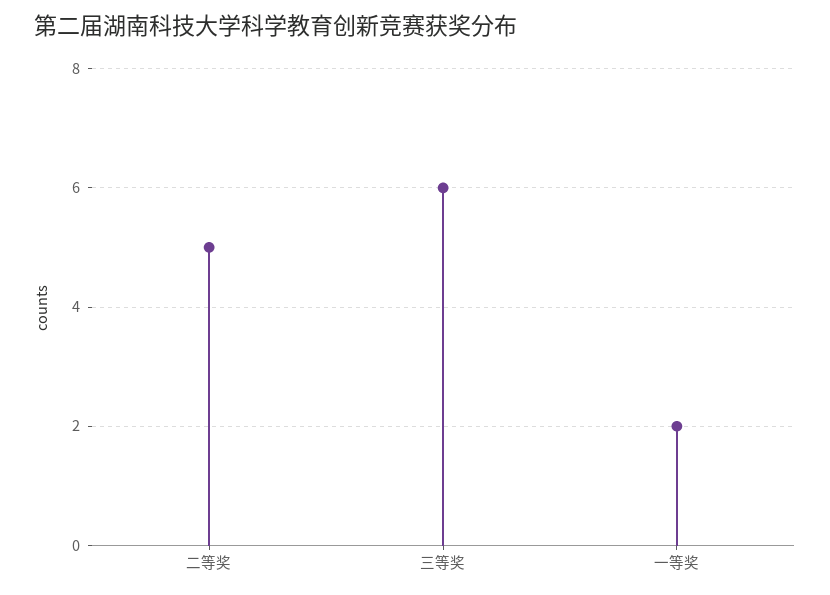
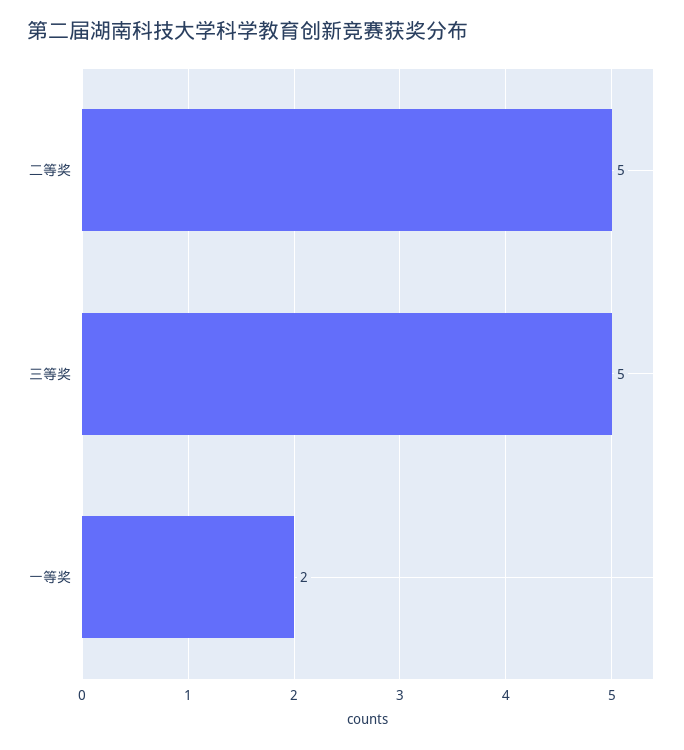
  {
    "二等奖": 5,
-   "三等奖": 6,
+   "三等奖": 5,
    "一等奖": 2
  }

